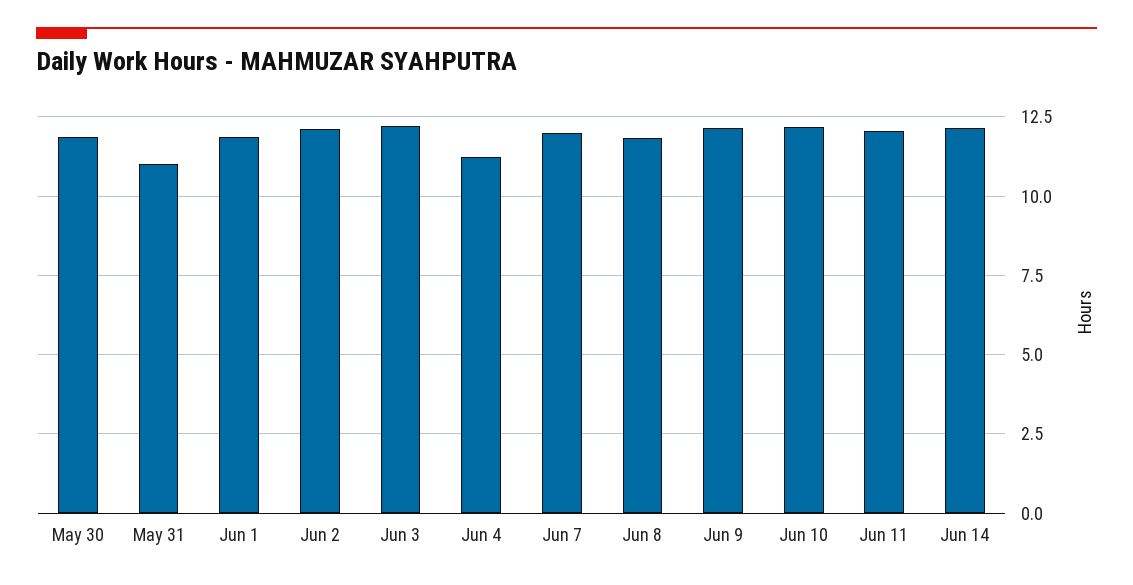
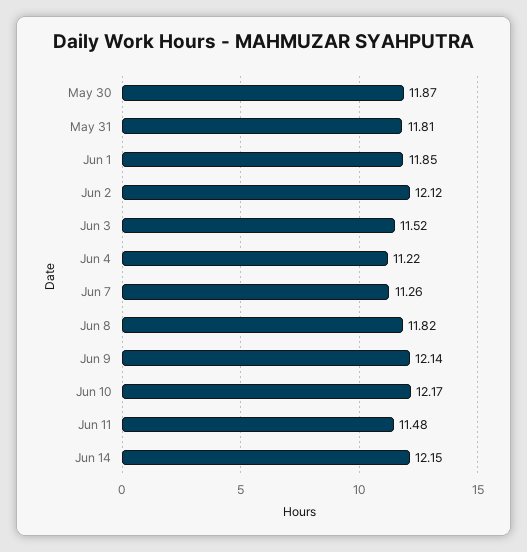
  {
    "May 30": 11.87,
-   "May 31": 11,
+   "May 31": 11.81,
    "Jun 1": 11.85,
    "Jun 2": 12.12,
-   "Jun 3": 12.25,
+   "Jun 3": 11.52,
    "Jun 4": 11.22,
-   "Jun 7": 12,
+   "Jun 7": 11.26,
    "Jun 8": 11.82,
    "Jun 9": 12.14,
    "Jun 10": 12.17,
-   "Jun 11": 12,
+   "Jun 11": 11.48,
    "Jun 14": 12.15
  }

